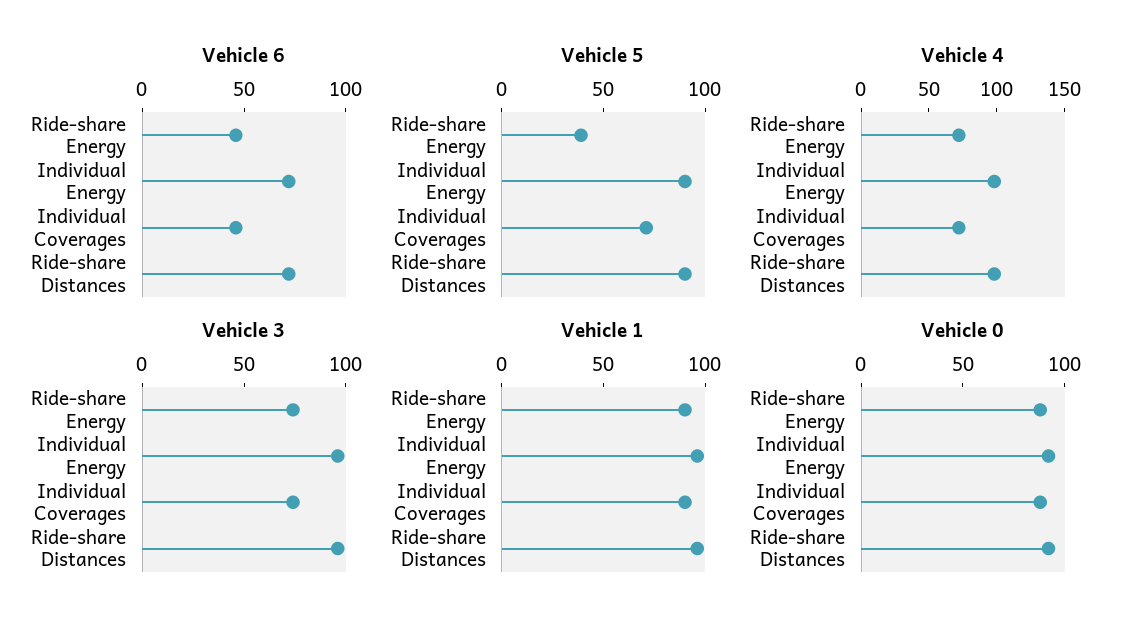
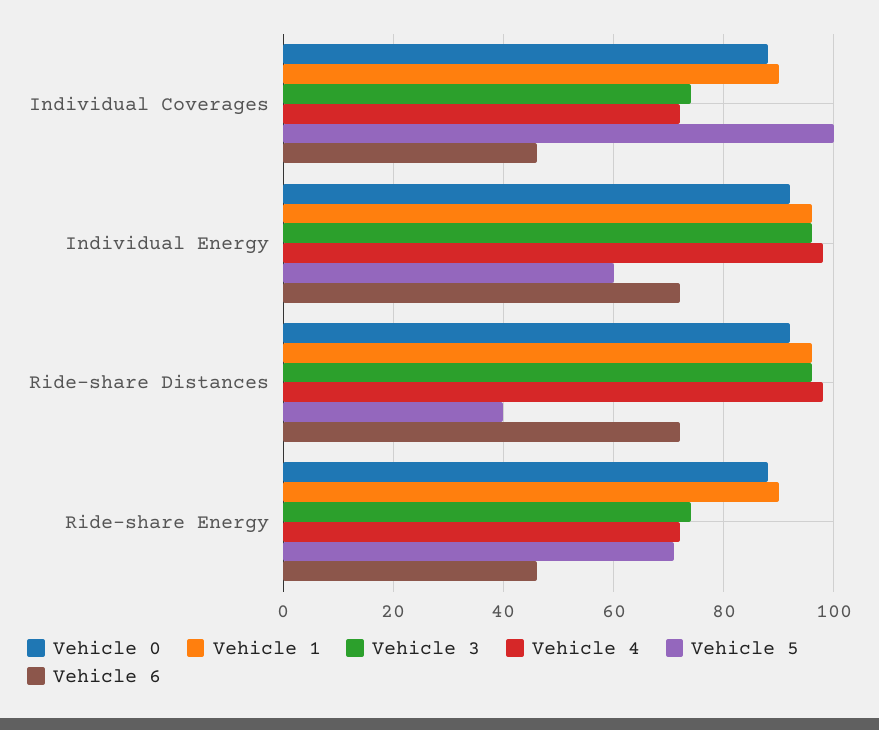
  {
    "Vehicle 6": {
      "Ride-share Energy": 45,
      "Individual Energy": 70,
      "Individual Coverages": 45,
      "Ride-share Distances": 70
    },
    "Vehicle 5": {
-     "Ride-share Energy": 40,
+     "Ride-share Energy": 70,
-     "Individual Energy": 90,
+     "Individual Energy": 60,
-     "Individual Coverages": 70,
+     "Individual Coverages": 100,
-     "Ride-share Distances": 90
+     "Ride-share Distances": 40
    },
    "Vehicle 4": {
      "Ride-share Energy": 70,
      "Individual Energy": 100,
      "Individual Coverages": 70,
      "Ride-share Distances": 100
    },
    "Vehicle 3": {
      "Ride-share Energy": 75,
      "Individual Energy": 95,
      "Individual Coverages": 75,
      "Ride-share Distances": 95
    },
    "Vehicle 1": {
      "Ride-share Energy": 90,
      "Individual Energy": 95,
      "Individual Coverages": 90,
      "Ride-share Distances": 95
    },
    "Vehicle 0": {
      "Ride-share Energy": 90,
      "Individual Energy": 90,
      "Individual Coverages": 90,
      "Ride-share Distances": 90
    }
  }

